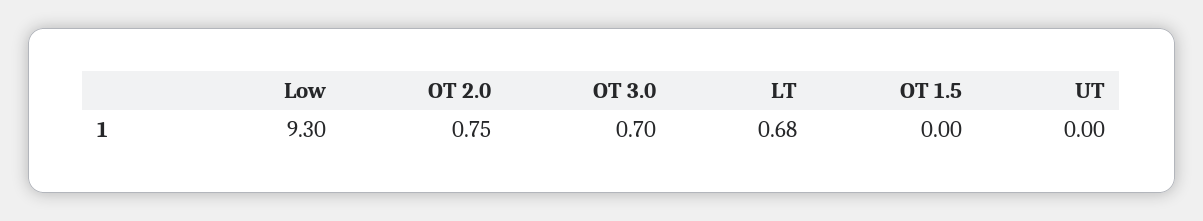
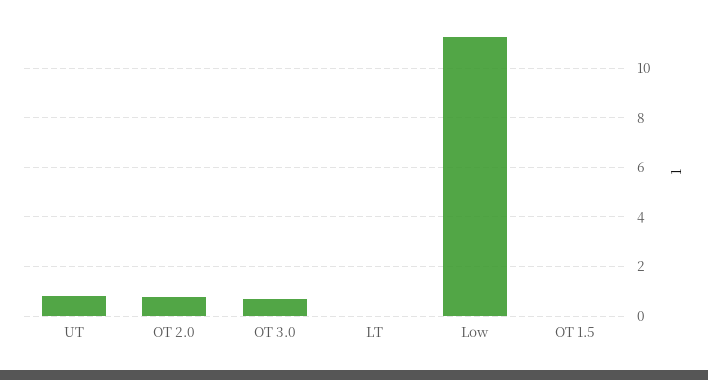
  {
-   "Low": 9.3,
+   "Low": 11.25,
    "OT 2.0": 0.75,
    "OT 3.0": 0.7,
-   "LT": 0.68,
+   "LT": 0,
    "OT 1.5": 0,
-   "UT": 0
+   "UT": 0.75
  }

